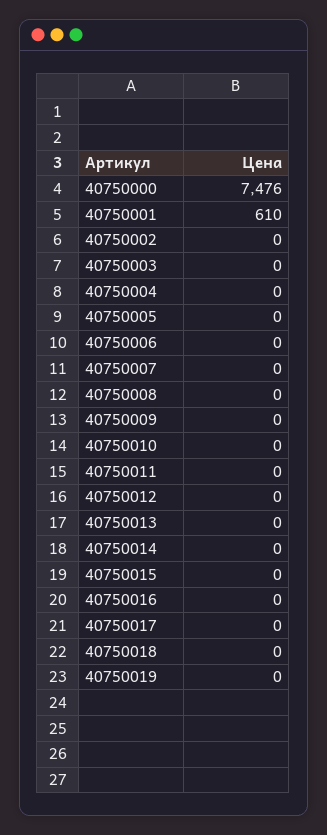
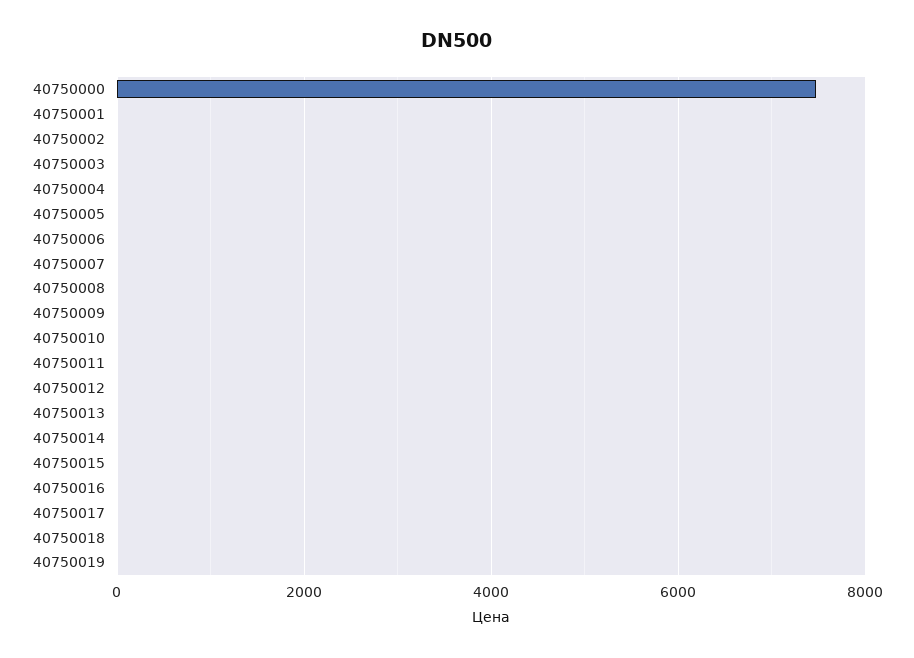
  {
    "40750000": 7476,
-   "40750001": 610,
+   "40750001": 0,
    "40750002": 0,
    "40750003": 0,
    "40750004": 0,
    "40750005": 0,
    "40750006": 0,
    "40750007": 0,
    "40750008": 0,
    "40750009": 0,
    "40750010": 0,
    "40750011": 0,
    "40750012": 0,
    "40750013": 0,
    "40750014": 0,
    "40750015": 0,
    "40750016": 0,
    "40750017": 0,
    "40750018": 0,
    "40750019": 0
  }

